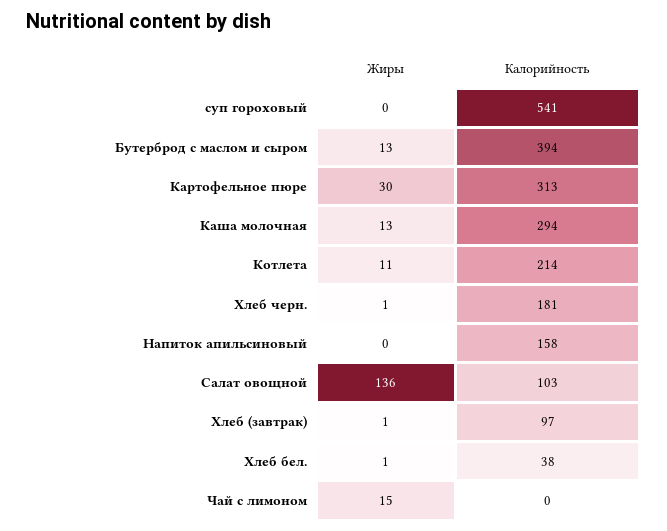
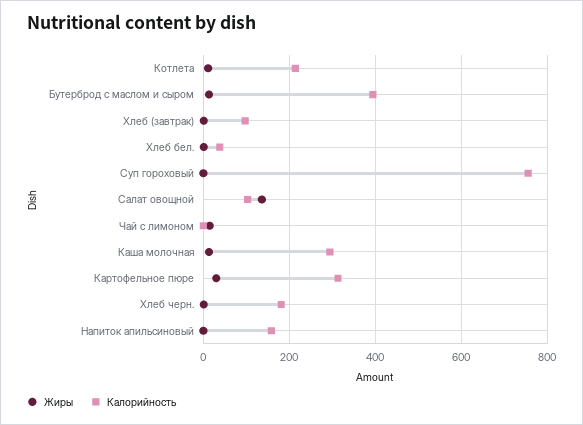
  {
    "Жиры": {
      "суп гороховый": 0,
      "Бутерброд с маслом и сыром": 13,
      "Картофельное пюре": 30,
      "Каша молочная": 13,
      "Котлета": 11,
      "Хлеб черн.": 1,
      "Напиток апильсиновый": 0,
      "Салат овощной": 136,
      "Хлеб (завтрак)": 1,
      "Хлеб бел.": 1,
      "Чай с лимоном": 15
    },
    "Калорийность": {
-     "суп гороховый": 541,
+     "суп гороховый": 760,
      "Бутерброд с маслом и сыром": 394,
      "Картофельное пюре": 313,
      "Каша молочная": 294,
      "Котлета": 214,
      "Хлеб черн.": 181,
      "Напиток апильсиновый": 158,
      "Салат овощной": 103,
      "Хлеб (завтрак)": 97,
      "Хлеб бел.": 38,
      "Чай с лимоном": 0
    }
  }

